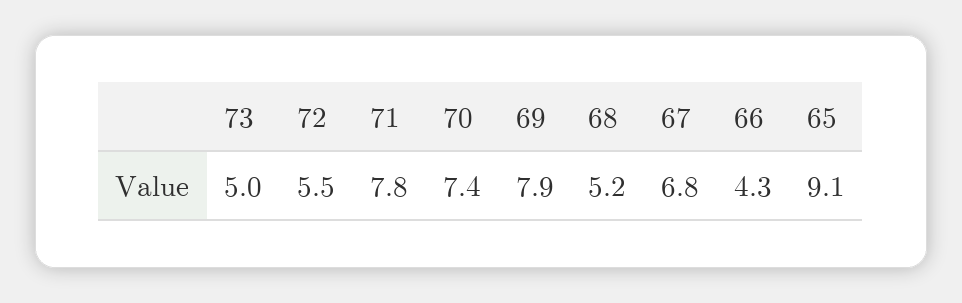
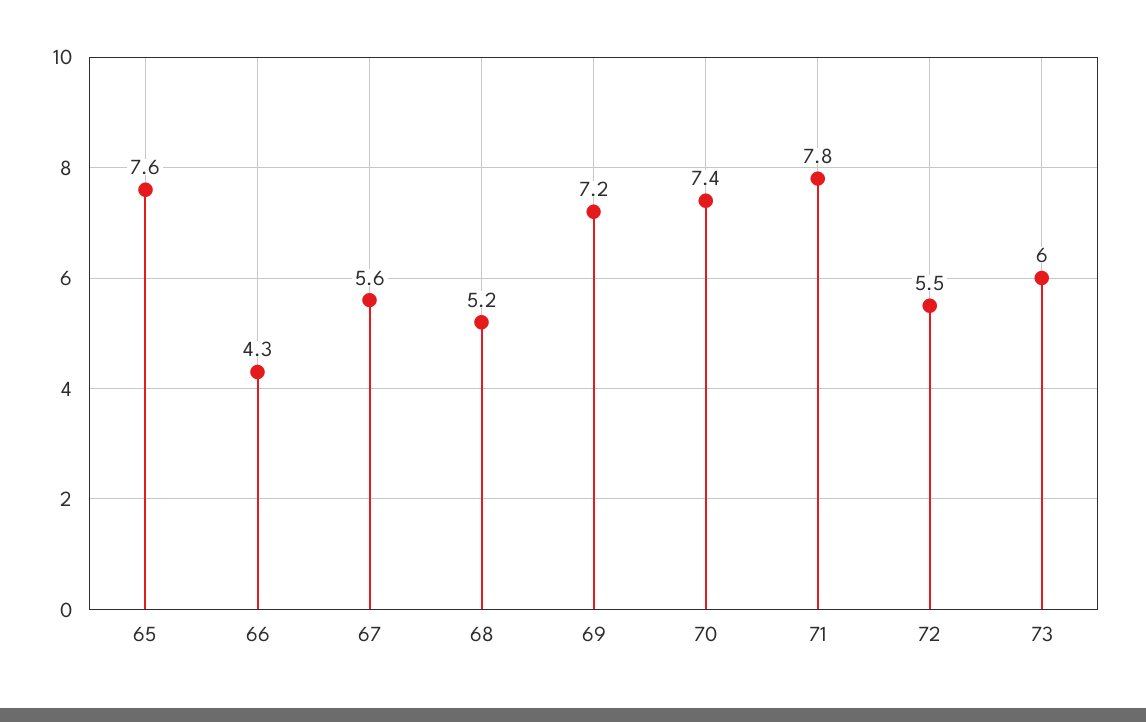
  {
-   "73": 5,
+   "73": 6,
    "72": 5.5,
    "71": 7.8,
    "70": 7.4,
-   "69": 7.9,
+   "69": 7.2,
    "68": 5.2,
-   "67": 6.8,
+   "67": 5.6,
    "66": 4.3,
-   "65": 9.1
+   "65": 7.6
  }

